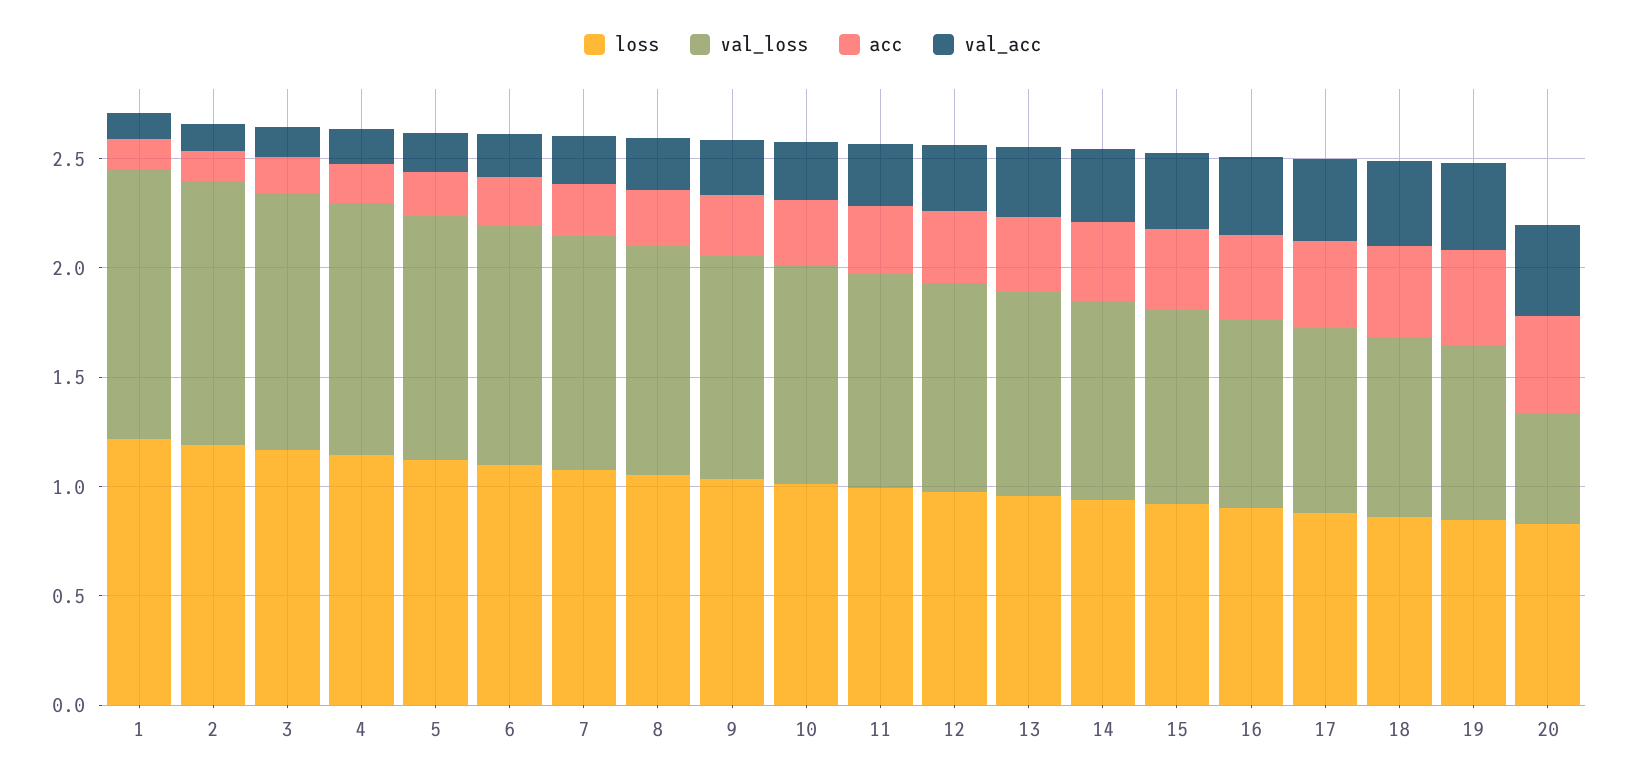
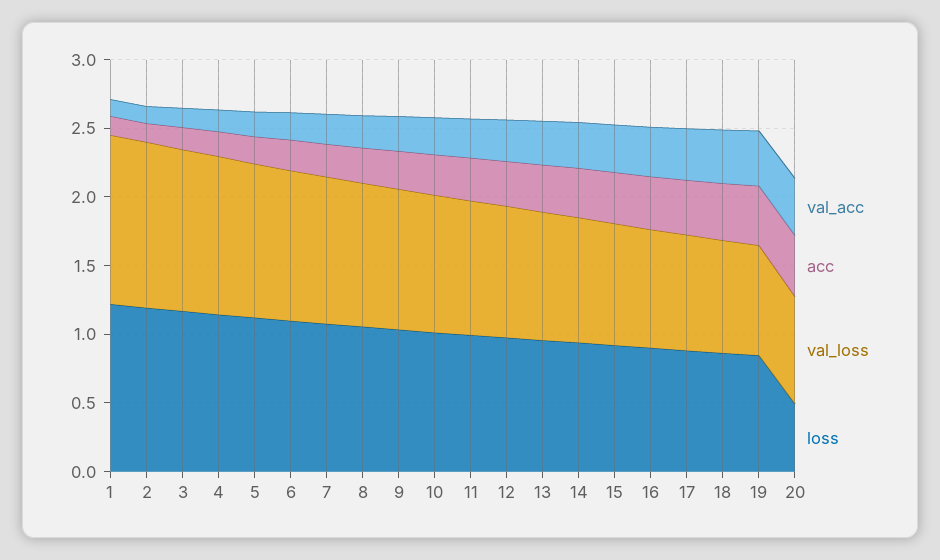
  {
    "loss": {
      "1": 1.2,
      "2": 1.2,
      "3": 1.2,
      "4": 1.1,
      "5": 1.1,
      "6": 1.1,
      "7": 1.1,
      "8": 1.1,
      "9": 1,
      "10": 1,
      "11": 1,
      "12": 1,
      "13": 1,
      "14": 0.9,
      "15": 0.9,
      "16": 0.9,
      "17": 0.9,
      "18": 0.9,
      "19": 0.8,
-     "20": 0.8
+     "20": 0.5
    },
    "val_loss": {
      "1": 1.2,
      "2": 1.2,
      "3": 1.2,
      "4": 1.2,
      "5": 1.1,
      "6": 1.1,
      "7": 1.1,
      "8": 1,
      "9": 1,
      "10": 1,
      "11": 1,
      "12": 1,
      "13": 0.9,
      "14": 0.9,
      "15": 0.9,
      "16": 0.9,
      "17": 0.8,
      "18": 0.8,
      "19": 0.8,
-     "20": 0.5
+     "20": 0.8
    },
    "acc": {
      "1": 0.1,
      "2": 0.1,
      "3": 0.2,
      "4": 0.2,
      "5": 0.2,
      "6": 0.2,
      "7": 0.2,
      "8": 0.3,
      "9": 0.3,
      "10": 0.3,
      "11": 0.3,
      "12": 0.3,
      "13": 0.3,
      "14": 0.4,
      "15": 0.4,
      "16": 0.4,
      "17": 0.4,
      "18": 0.4,
      "19": 0.4,
      "20": 0.4
    },
    "val_acc": {
      "1": 0.1,
      "2": 0.1,
      "3": 0.1,
      "4": 0.2,
      "5": 0.2,
      "6": 0.2,
      "7": 0.2,
      "8": 0.2,
      "9": 0.3,
      "10": 0.3,
      "11": 0.3,
      "12": 0.3,
      "13": 0.3,
      "14": 0.3,
      "15": 0.3,
      "16": 0.4,
      "17": 0.4,
      "18": 0.4,
      "19": 0.4,
      "20": 0.4
    }
  }

